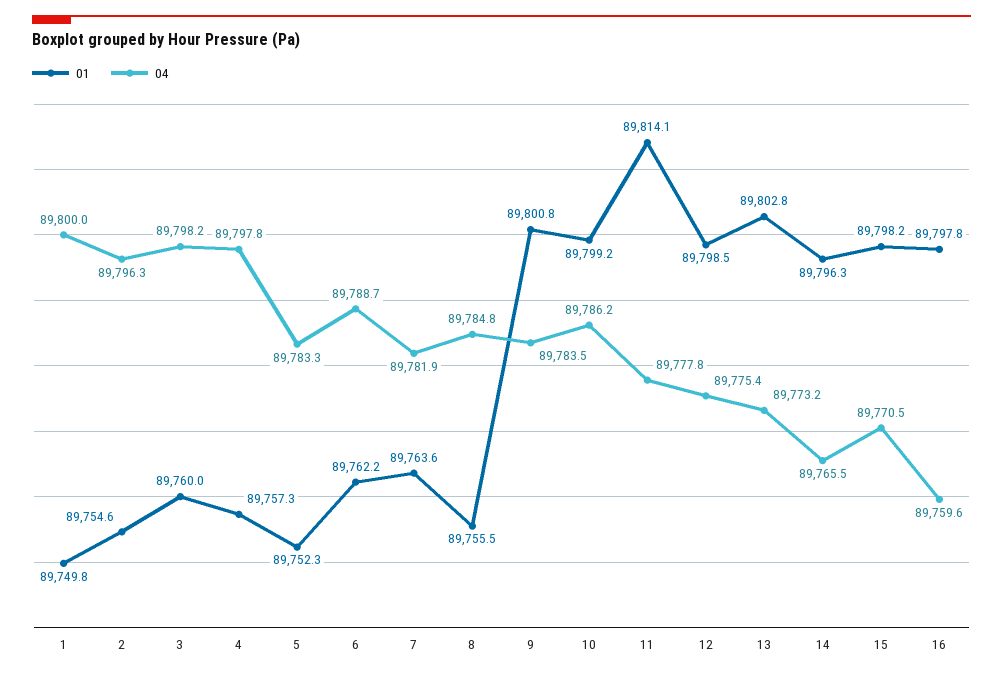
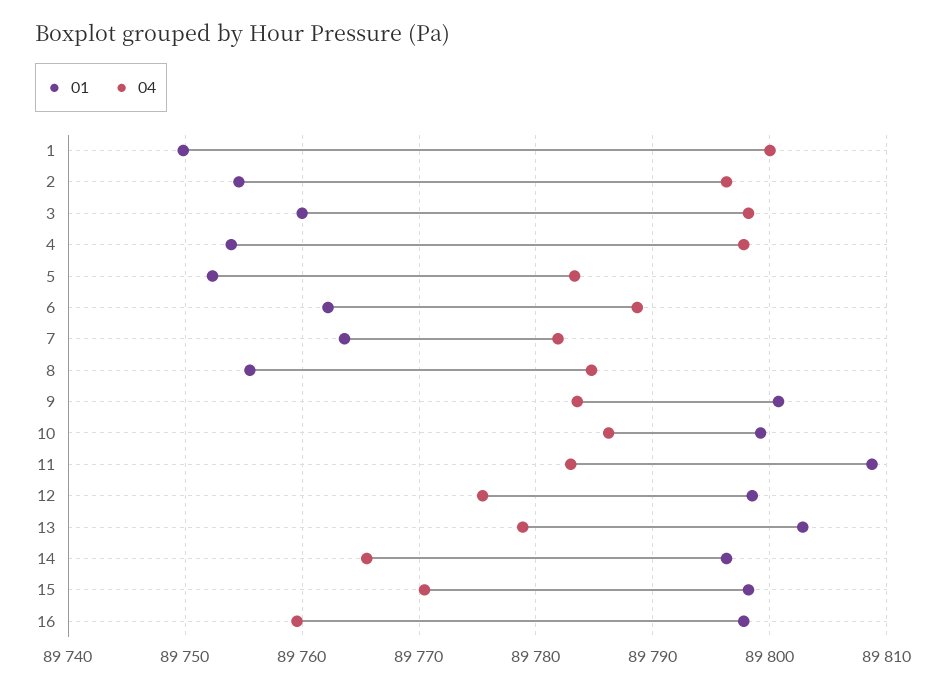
  {
    "01": {
      "1": 89749.8,
      "2": 89754.6,
      "3": 89760,
-     "4": 89757.3,
+     "4": 89754,
      "5": 89752.3,
      "6": 89762.2,
      "7": 89763.6,
      "8": 89755.5,
      "9": 89800.8,
      "10": 89799.2,
-     "11": 89814.1,
+     "11": 89809,
      "12": 89798.5,
      "13": 89802.8,
      "14": 89796.3,
      "15": 89798.2,
      "16": 89797.8
    },
    "04": {
      "1": 89800,
      "2": 89796.3,
      "3": 89798.2,
      "4": 89797.8,
      "5": 89783.3,
      "6": 89788.7,
      "7": 89781.9,
      "8": 89784.8,
      "9": 89783.5,
      "10": 89786.2,
-     "11": 89777.8,
+     "11": 89783,
      "12": 89775.4,
-     "13": 89773.2,
+     "13": 89779,
      "14": 89765.5,
      "15": 89770.5,
      "16": 89759.6
    }
  }

